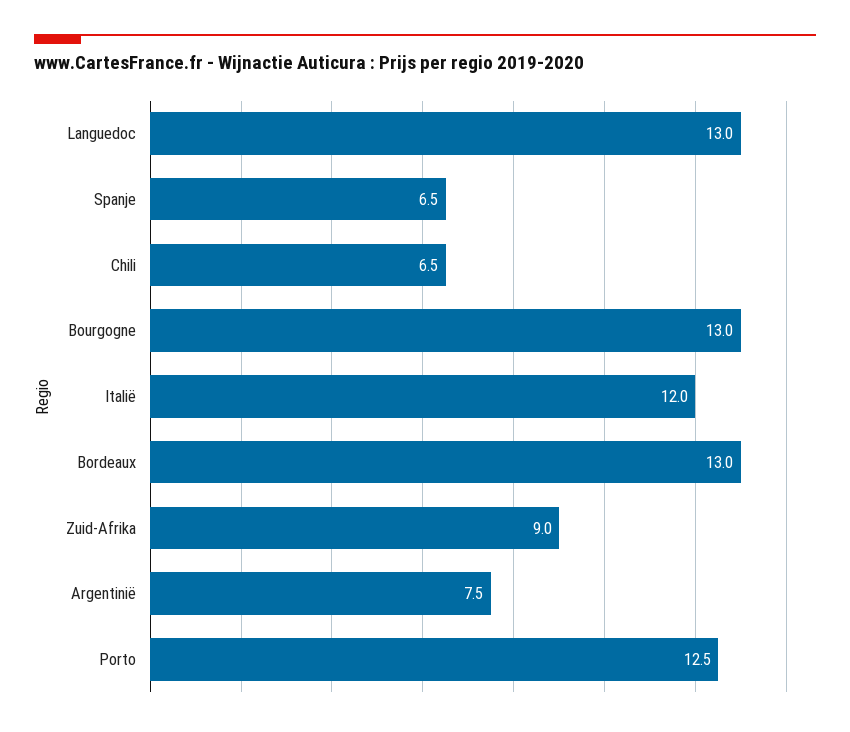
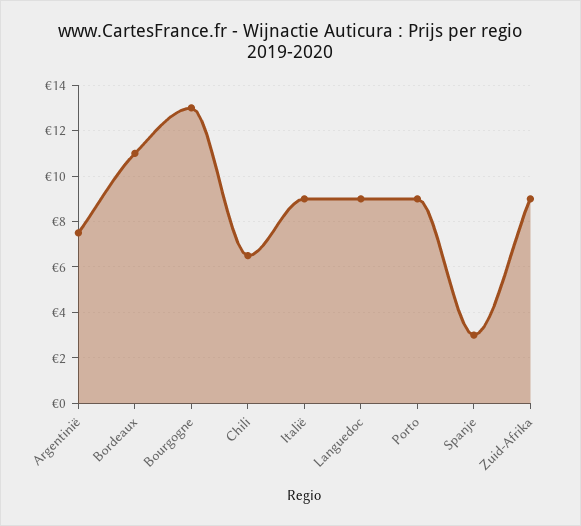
  {
-   "Languedoc": 13,
+   "Languedoc": 9,
-   "Spanje": 6.5,
+   "Spanje": 3,
    "Chili": 6.5,
    "Bourgogne": 13,
-   "Italië": 12,
+   "Italië": 9,
-   "Bordeaux": 13,
+   "Bordeaux": 11,
    "Zuid-Afrika": 9,
    "Argentinië": 7.5,
-   "Porto": 12.5
+   "Porto": 9
  }

